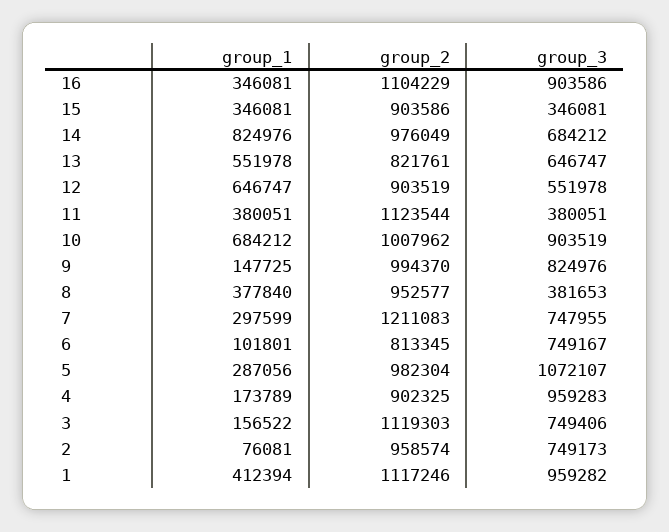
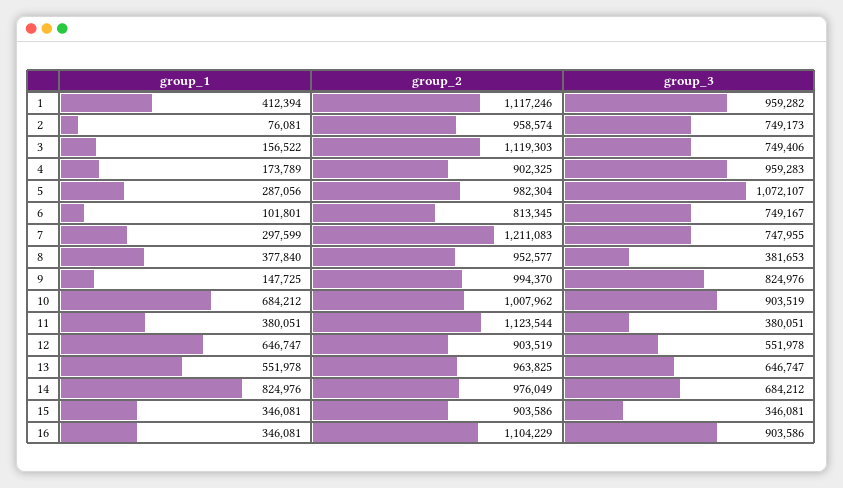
  {
    "group_1": {
      "16": 346081,
      "15": 346081,
      "14": 824976,
      "13": 551978,
      "12": 646747,
      "11": 380051,
      "10": 684212,
      "9": 147725,
      "8": 377840,
      "7": 297599,
      "6": 101801,
      "5": 287056,
      "4": 173789,
      "3": 156522,
      "2": 76081,
      "1": 412394
    },
    "group_2": {
      "16": 1104229,
      "15": 903586,
      "14": 976049,
-     "13": 821761,
+     "13": 963825,
      "12": 903519,
      "11": 1123544,
      "10": 1007962,
      "9": 994370,
      "8": 952577,
      "7": 1211083,
      "6": 813345,
      "5": 982304,
      "4": 902325,
      "3": 1119303,
      "2": 958574,
      "1": 1117246
    },
    "group_3": {
      "16": 903586,
      "15": 346081,
      "14": 684212,
      "13": 646747,
      "12": 551978,
      "11": 380051,
      "10": 903519,
      "9": 824976,
      "8": 381653,
      "7": 747955,
      "6": 749167,
      "5": 1072107,
      "4": 959283,
      "3": 749406,
      "2": 749173,
      "1": 959282
    }
  }

